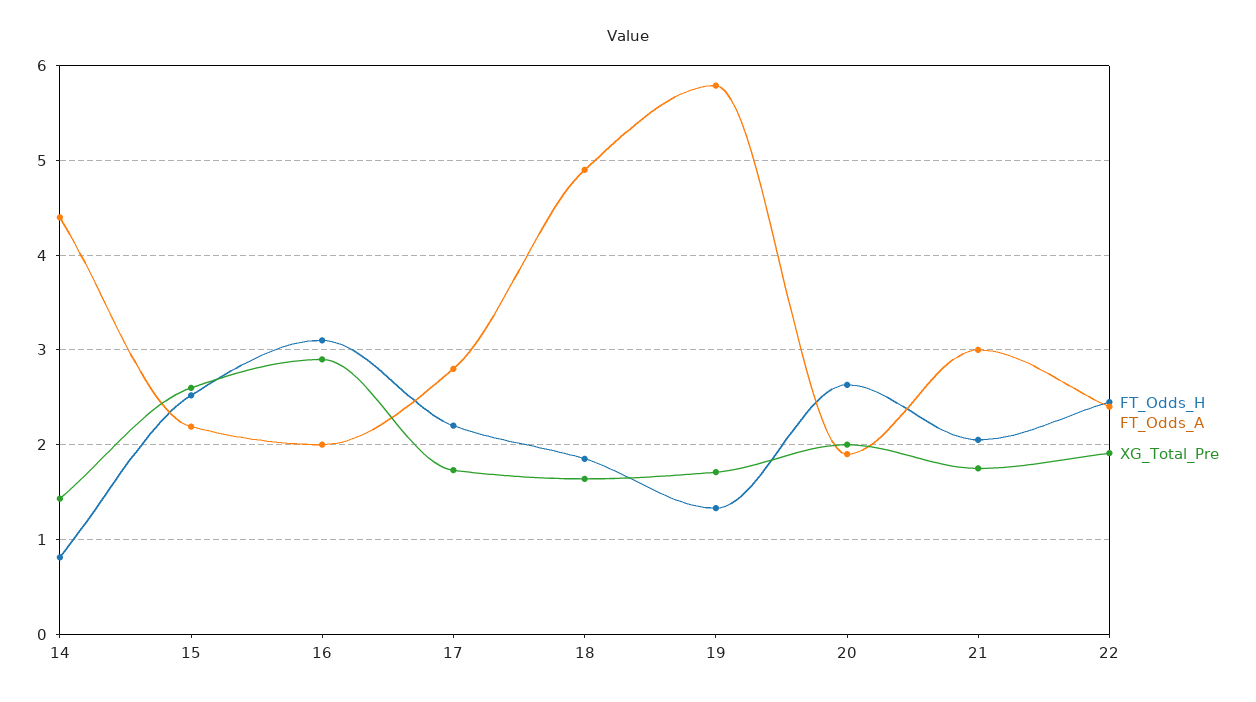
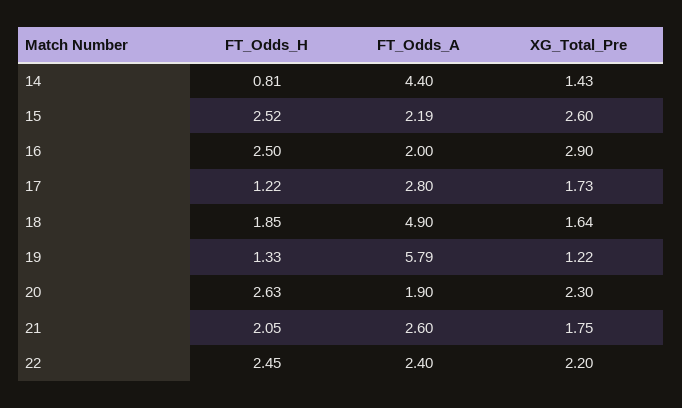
  {
    "FT_Odds_H": {
      "14": 0.81,
      "15": 2.52,
-     "16": 3.1,
+     "16": 2.5,
-     "17": 2.2,
+     "17": 1.22,
      "18": 1.85,
      "19": 1.33,
      "20": 2.63,
      "21": 2.05,
      "22": 2.45
    },
    "FT_Odds_A": {
      "14": 4.4,
      "15": 2.19,
      "16": 2,
      "17": 2.8,
      "18": 4.9,
      "19": 5.79,
      "20": 1.9,
-     "21": 3,
+     "21": 2.6,
      "22": 2.4
    },
    "XG_Total_Pre": {
      "14": 1.43,
      "15": 2.6,
      "16": 2.9,
      "17": 1.73,
      "18": 1.64,
-     "19": 1.7,
+     "19": 1.22,
-     "20": 2,
+     "20": 2.3,
      "21": 1.75,
-     "22": 1.9
+     "22": 2.2
    }
  }

